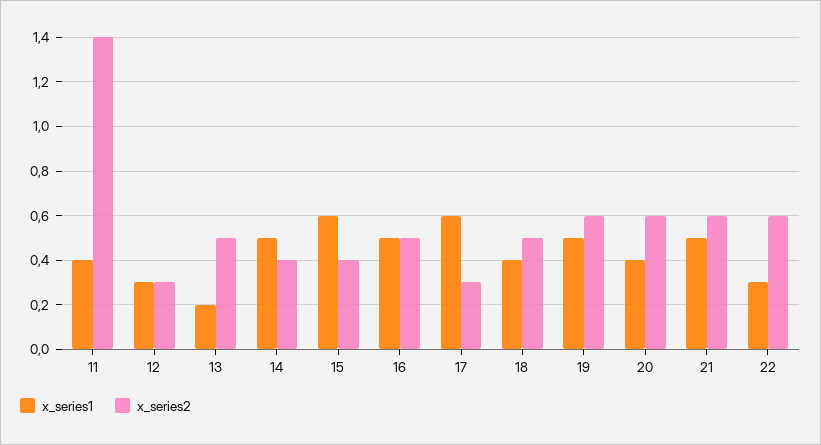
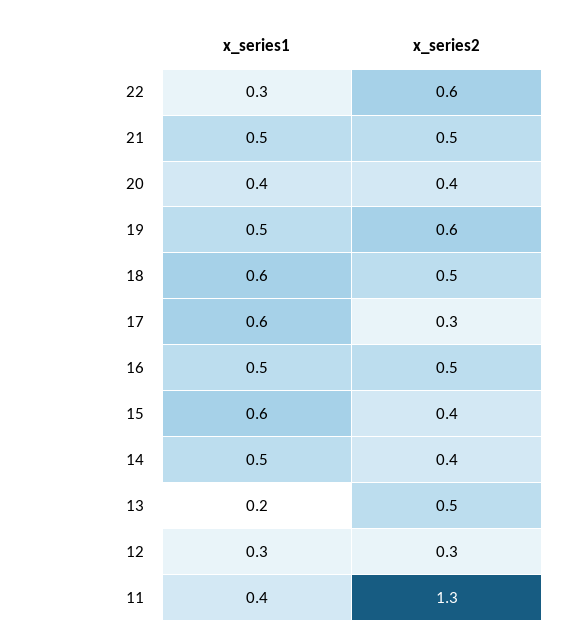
  {
    "x_series1": {
      "11": 0.4,
      "12": 0.3,
      "13": 0.2,
      "14": 0.5,
      "15": 0.6,
      "16": 0.5,
      "17": 0.6,
-     "18": 0.4,
+     "18": 0.6,
      "19": 0.5,
      "20": 0.4,
      "21": 0.5,
      "22": 0.3
    },
    "x_series2": {
-     "11": 1.4,
+     "11": 1.3,
      "12": 0.3,
      "13": 0.5,
      "14": 0.4,
      "15": 0.4,
      "16": 0.5,
      "17": 0.3,
      "18": 0.5,
      "19": 0.6,
-     "20": 0.6,
+     "20": 0.4,
-     "21": 0.6,
+     "21": 0.5,
      "22": 0.6
    }
  }

